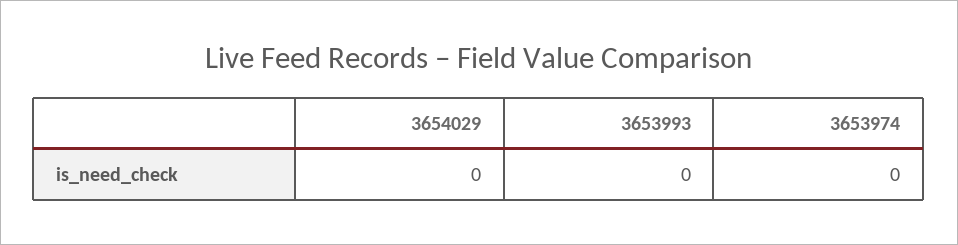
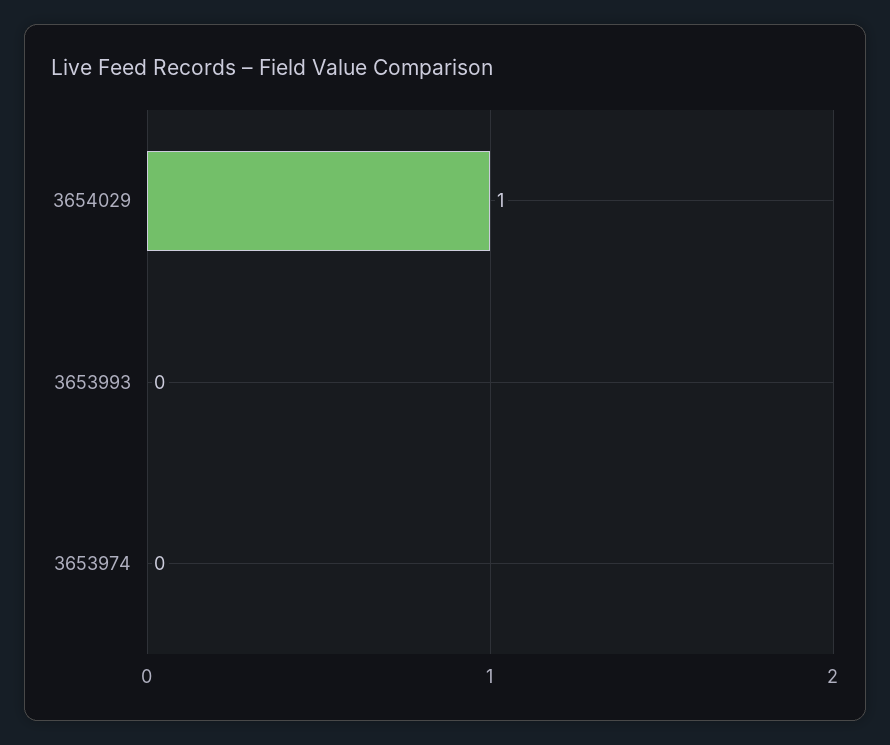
  {
-   "3654029": 0,
+   "3654029": 1,
    "3653993": 0,
    "3653974": 0
  }

